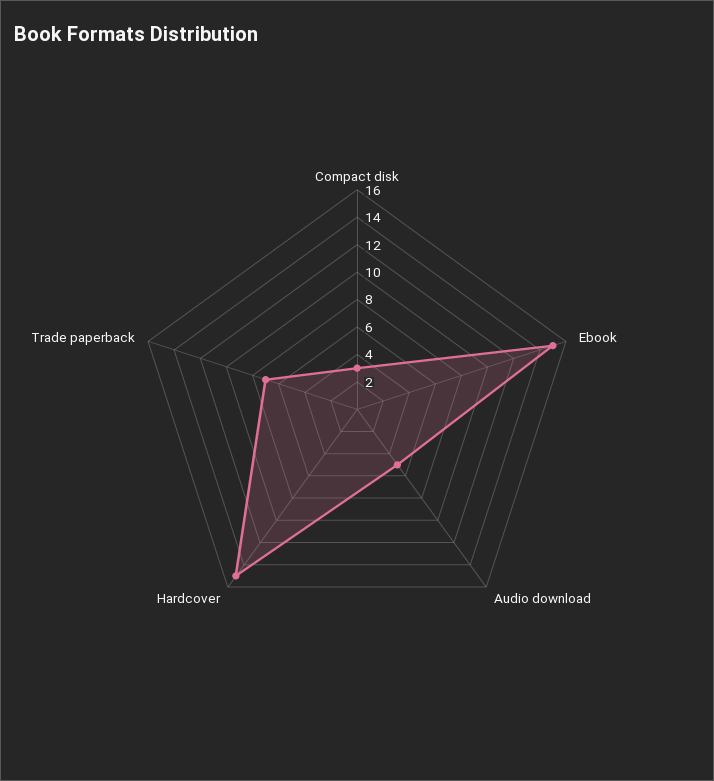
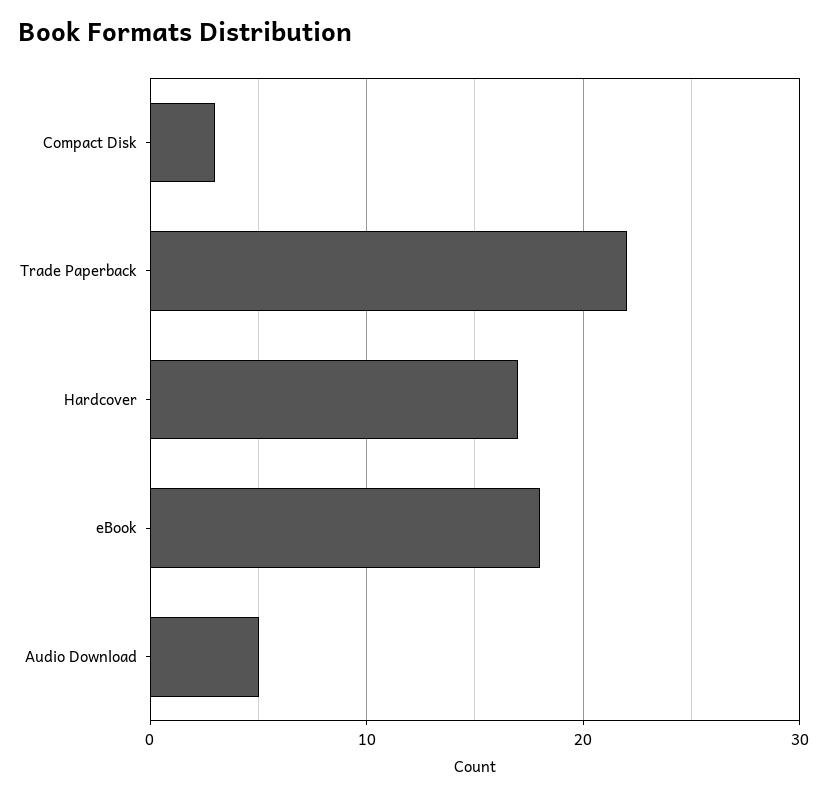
  {
    "Compact disk": 3,
-   "Ebook": 15,
+   "Ebook": 18,
    "Audio download": 5,
-   "Hardcover": 15,
+   "Hardcover": 17,
-   "Trade paperback": 7
+   "Trade paperback": 22
  }

